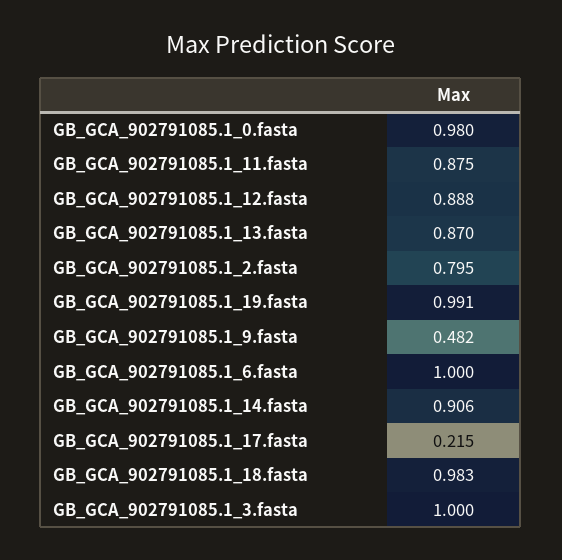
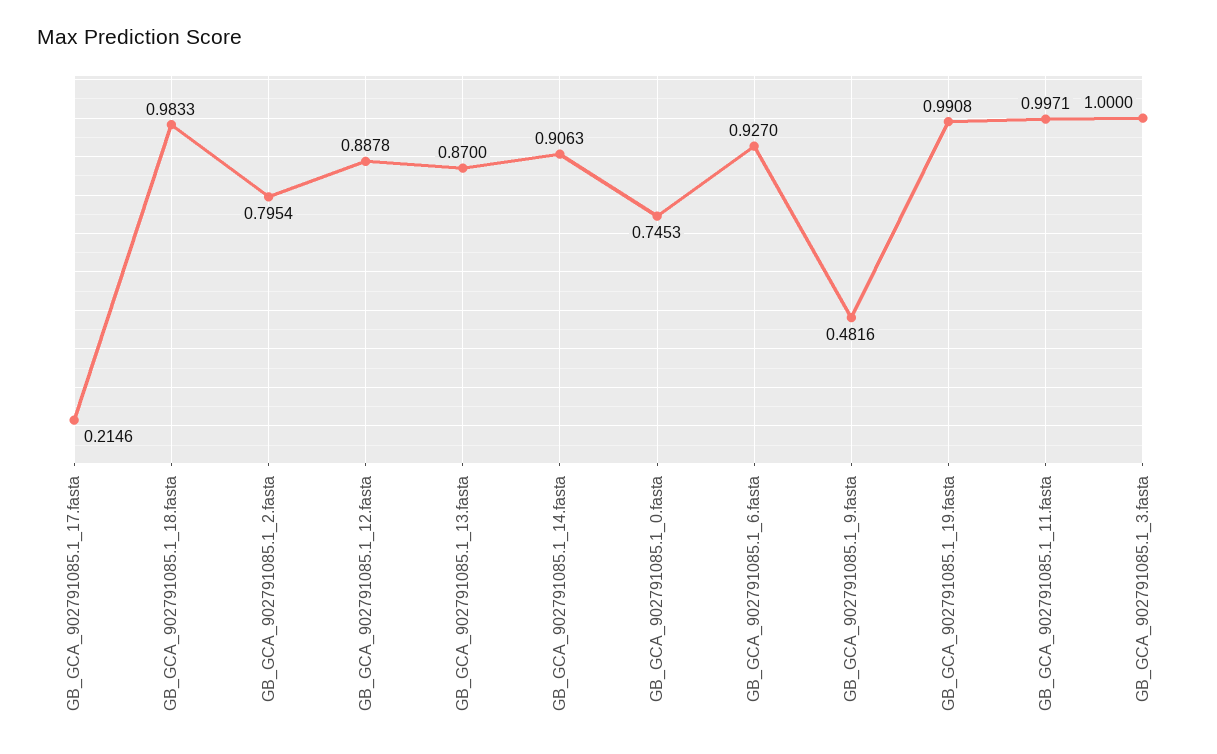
  {
-   "GB_GCA_902791085.1_0.fasta": 0.98,
+   "GB_GCA_902791085.1_0.fasta": 0.7453,
-   "GB_GCA_902791085.1_11.fasta": 0.875,
+   "GB_GCA_902791085.1_11.fasta": 0.9971,
    "GB_GCA_902791085.1_12.fasta": 0.8878,
    "GB_GCA_902791085.1_13.fasta": 0.87,
    "GB_GCA_902791085.1_2.fasta": 0.7954,
    "GB_GCA_902791085.1_19.fasta": 0.9908,
    "GB_GCA_902791085.1_9.fasta": 0.4816,
-   "GB_GCA_902791085.1_6.fasta": 1,
+   "GB_GCA_902791085.1_6.fasta": 0.927,
    "GB_GCA_902791085.1_14.fasta": 0.9063,
    "GB_GCA_902791085.1_17.fasta": 0.2146,
    "GB_GCA_902791085.1_18.fasta": 0.9833,
    "GB_GCA_902791085.1_3.fasta": 1
  }

